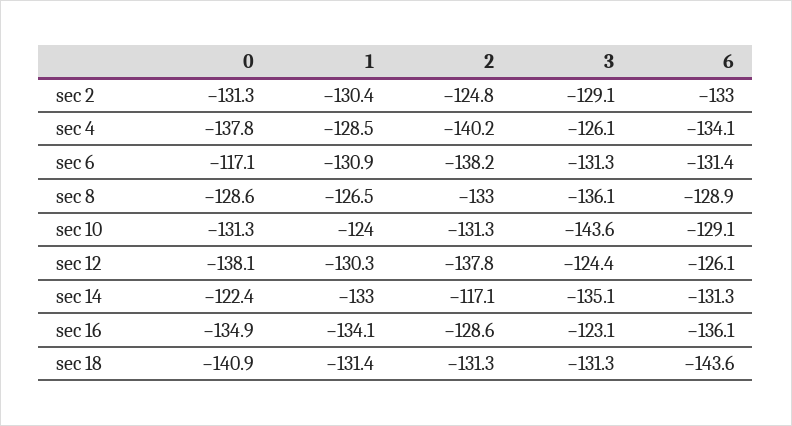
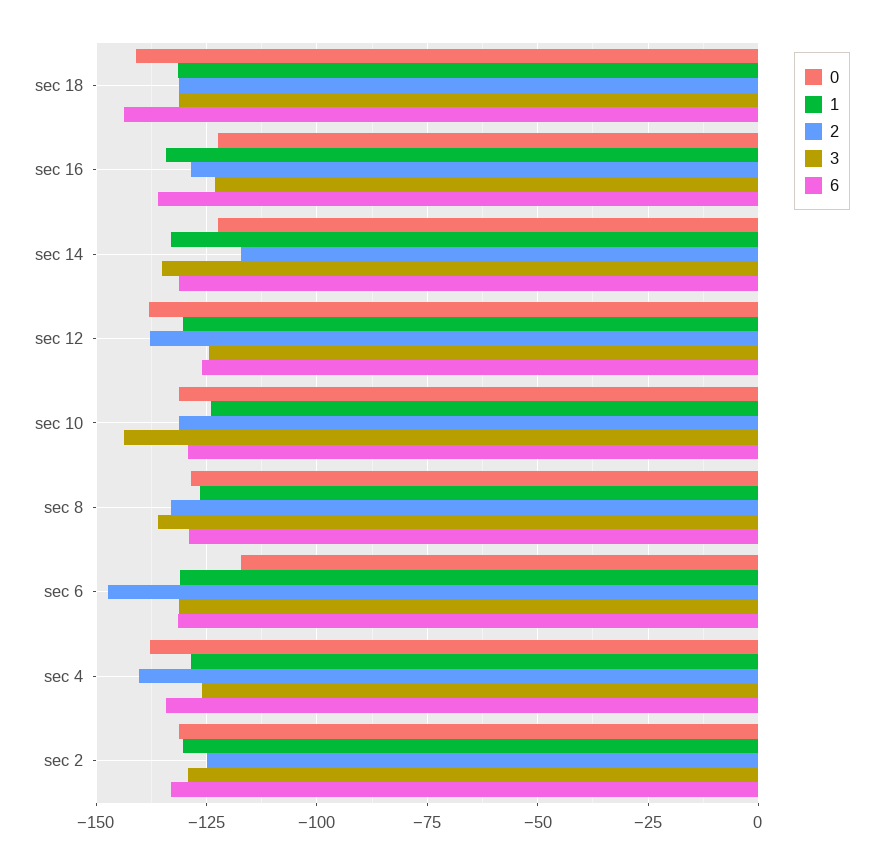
  {
    "0": {
      "sec 2": -131.3,
      "sec 4": -137.8,
      "sec 6": -117.1,
      "sec 8": -128.6,
      "sec 10": -131.3,
      "sec 12": -138.1,
      "sec 14": -122.4,
-     "sec 16": -134.9,
+     "sec 16": -122.5,
      "sec 18": -140.9
    },
    "1": {
      "sec 2": -130.4,
      "sec 4": -128.5,
      "sec 6": -130.9,
      "sec 8": -126.5,
      "sec 10": -124,
      "sec 12": -130.3,
      "sec 14": -133,
      "sec 16": -134.1,
      "sec 18": -131.4
    },
    "2": {
      "sec 2": -124.8,
      "sec 4": -140.2,
-     "sec 6": -138.2,
+     "sec 6": -147.5,
      "sec 8": -133,
      "sec 10": -131.3,
      "sec 12": -137.8,
      "sec 14": -117.1,
      "sec 16": -128.6,
      "sec 18": -131.3
    },
    "3": {
      "sec 2": -129.1,
      "sec 4": -126.1,
      "sec 6": -131.3,
      "sec 8": -136.1,
      "sec 10": -143.6,
      "sec 12": -124.4,
      "sec 14": -135.1,
      "sec 16": -123.1,
      "sec 18": -131.3
    },
    "6": {
      "sec 2": -133,
      "sec 4": -134.1,
      "sec 6": -131.4,
      "sec 8": -128.9,
      "sec 10": -129.1,
      "sec 12": -126.1,
      "sec 14": -131.3,
      "sec 16": -136.1,
      "sec 18": -143.6
    }
  }

